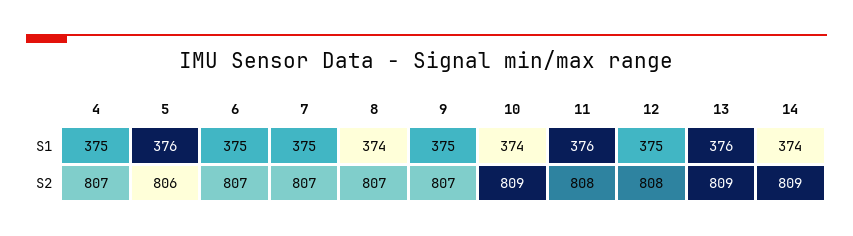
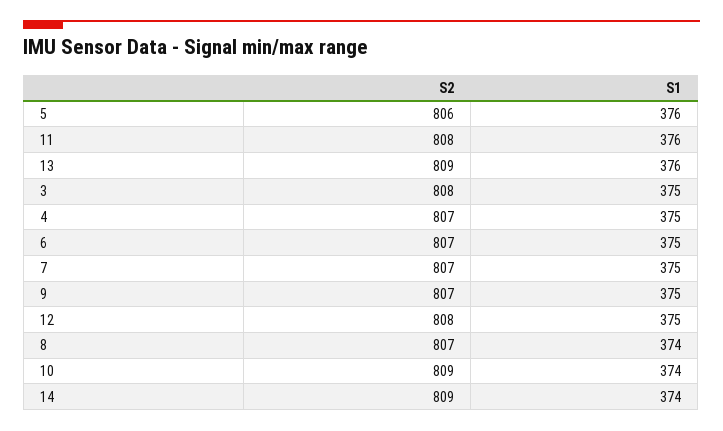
  {
    "4": {
      "S1": 375,
      "S2": 807
    },
    "5": {
      "S1": 376,
      "S2": 806
    },
    "6": {
      "S1": 375,
      "S2": 807
    },
    "7": {
      "S1": 375,
      "S2": 807
    },
    "8": {
      "S1": 374,
      "S2": 807
    },
    "9": {
      "S1": 375,
      "S2": 807
    },
    "10": {
      "S1": 374,
      "S2": 809
    },
    "11": {
      "S1": 376,
      "S2": 808
    },
    "12": {
      "S1": 375,
      "S2": 808
    },
    "13": {
      "S1": 376,
      "S2": 809
    },
    "14": {
      "S1": 374,
      "S2": 809
-   }
+   },
+   "3": {
+     "S2": 808,
+     "S1": 375
+   }
  }

